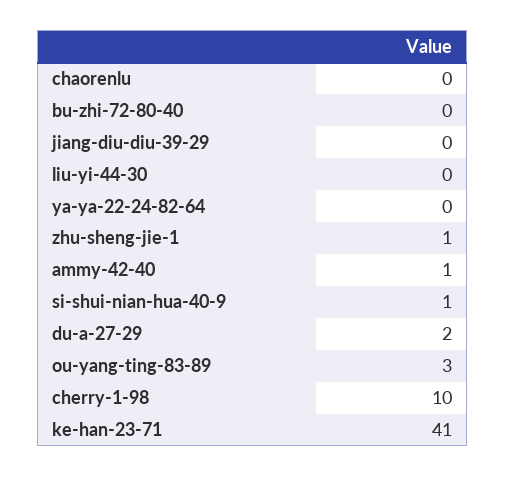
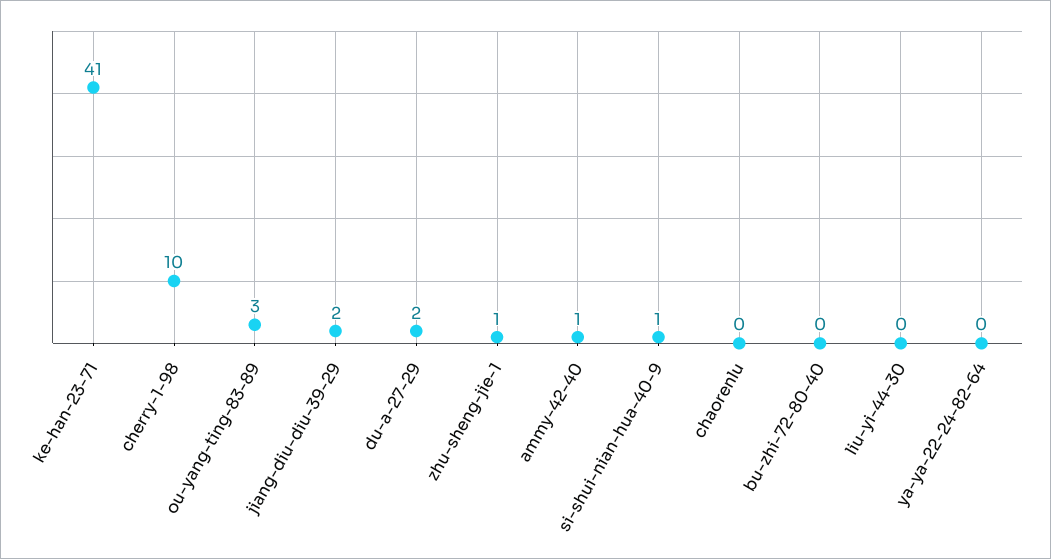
  {
    "chaorenlu": 0,
    "bu-zhi-72-80-40": 0,
-   "jiang-diu-diu-39-29": 0,
+   "jiang-diu-diu-39-29": 2,
    "liu-yi-44-30": 0,
    "ya-ya-22-24-82-64": 0,
    "zhu-sheng-jie-1": 1,
    "ammy-42-40": 1,
    "si-shui-nian-hua-40-9": 1,
    "du-a-27-29": 2,
    "ou-yang-ting-83-89": 3,
    "cherry-1-98": 10,
    "ke-han-23-71": 41
  }

